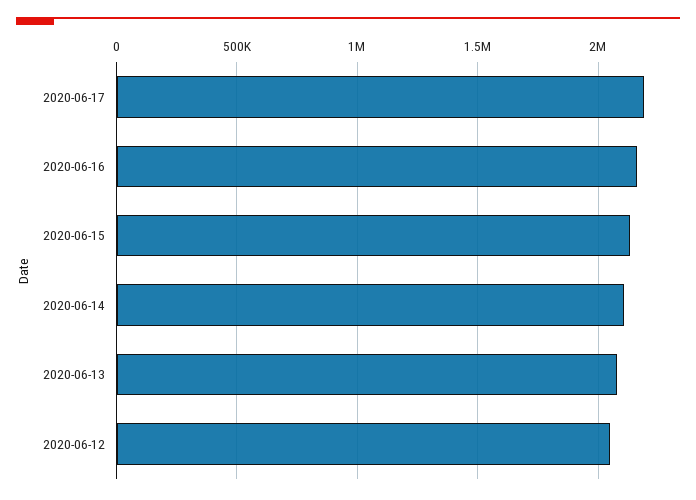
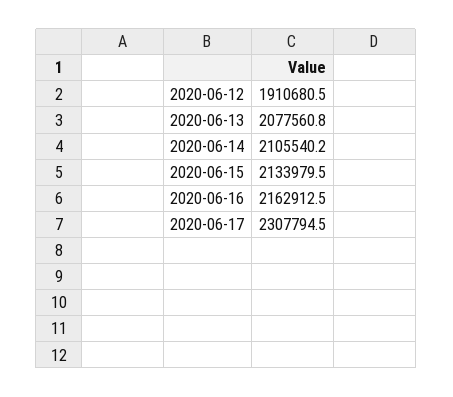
  {
-   "2020-06-17": 2200000,
+   "2020-06-17": 2307794.5,
    "2020-06-16": 2162912.5,
    "2020-06-15": 2133979.5,
    "2020-06-14": 2105540.2,
    "2020-06-13": 2077560.8,
-   "2020-06-12": 2050000
+   "2020-06-12": 1910680.5
  }

